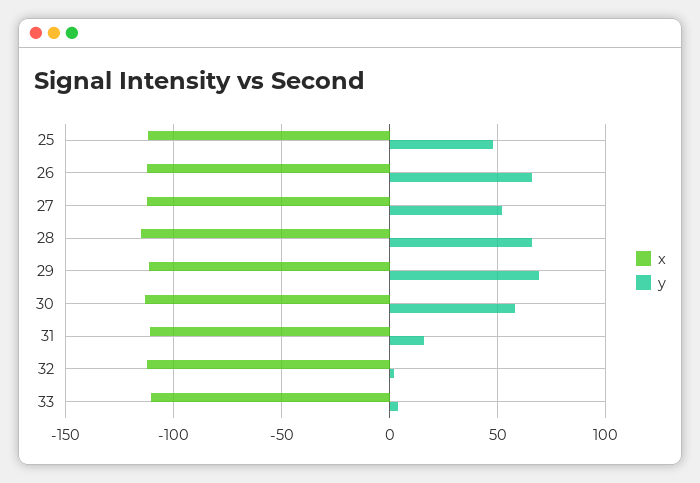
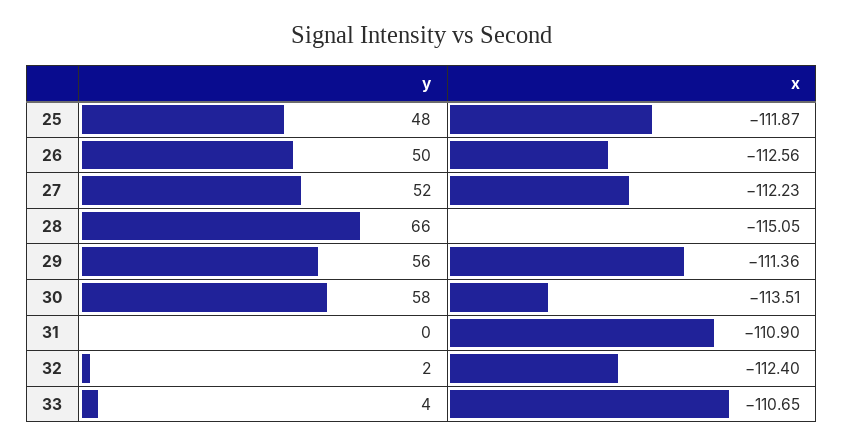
  {
    "x": {
      "25": -111.87,
      "26": -112.56,
      "27": -112.23,
      "28": -115.05,
      "29": -111.36,
      "30": -113.51,
      "31": -110.9,
      "32": -112.4,
      "33": -110.65
    },
    "y": {
      "25": 48,
-     "26": 65,
+     "26": 50,
      "27": 52,
      "28": 66,
-     "29": 70,
+     "29": 56,
      "30": 58,
-     "31": 15,
+     "31": 0,
      "32": 2,
      "33": 4
    }
  }

